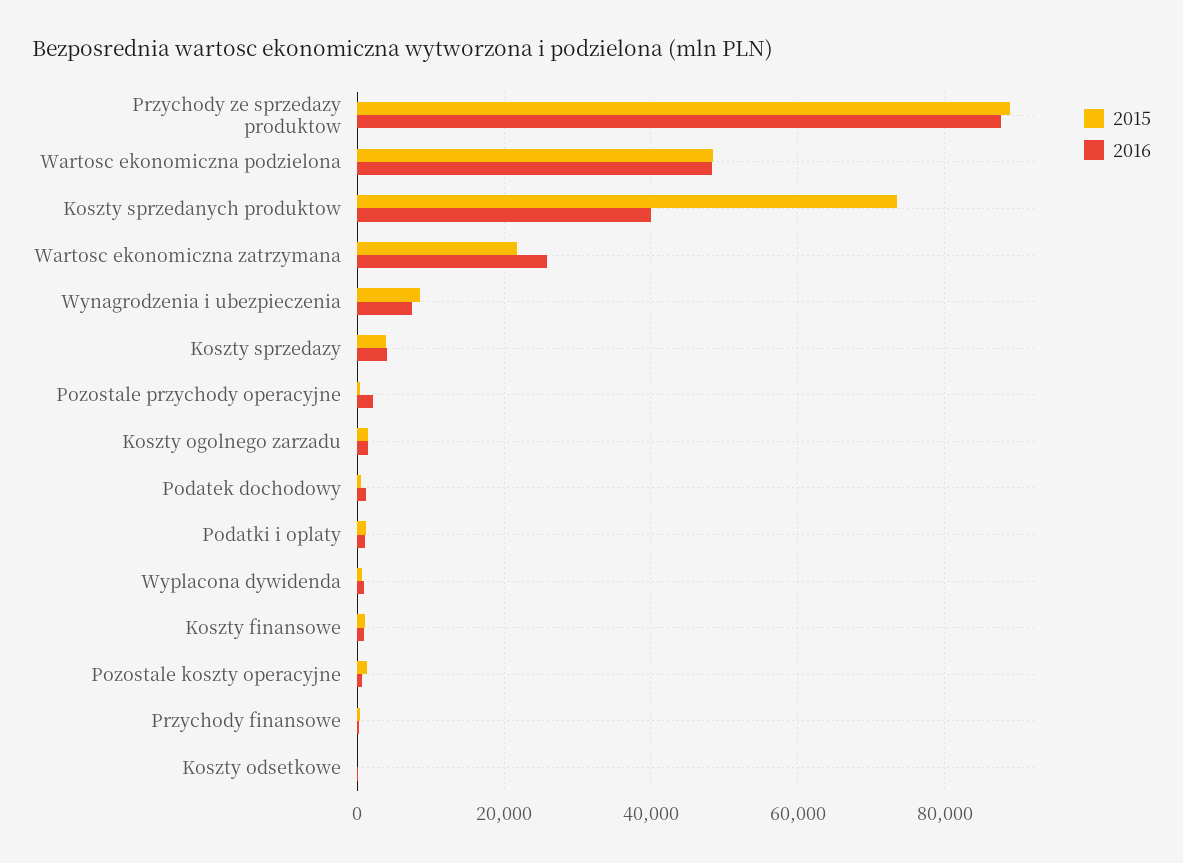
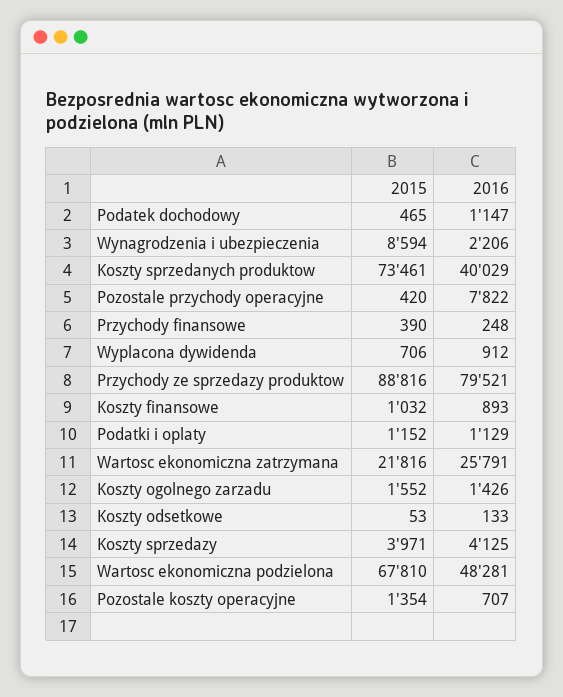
  {
    "2015": {
      "Przychody ze sprzedazy produktow": 88816,
-     "Wartosc ekonomiczna podzielona": 48000,
+     "Wartosc ekonomiczna podzielona": 67810,
      "Koszty sprzedanych produktow": 73461,
      "Wartosc ekonomiczna zatrzymana": 21816,
      "Wynagrodzenia i ubezpieczenia": 8594,
      "Koszty sprzedazy": 3971,
      "Pozostale przychody operacyjne": 420,
      "Koszty ogolnego zarzadu": 1552,
      "Podatek dochodowy": 465,
      "Podatki i oplaty": 1152,
      "Wyplacona dywidenda": 706,
      "Koszty finansowe": 1032,
      "Pozostale koszty operacyjne": 1354,
      "Przychody finansowe": 390,
      "Koszty odsetkowe": 53
    },
    "2016": {
-     "Przychody ze sprzedazy produktow": 88000,
+     "Przychody ze sprzedazy produktow": 79521,
      "Wartosc ekonomiczna podzielona": 48281,
      "Koszty sprzedanych produktow": 40029,
      "Wartosc ekonomiczna zatrzymana": 25791,
-     "Wynagrodzenia i ubezpieczenia": 8000,
+     "Wynagrodzenia i ubezpieczenia": 2206,
      "Koszty sprzedazy": 4125,
-     "Pozostale przychody operacyjne": 2000,
+     "Pozostale przychody operacyjne": 7822,
      "Koszty ogolnego zarzadu": 1426,
      "Podatek dochodowy": 1147,
      "Podatki i oplaty": 1129,
      "Wyplacona dywidenda": 912,
      "Koszty finansowe": 893,
      "Pozostale koszty operacyjne": 707,
      "Przychody finansowe": 248,
      "Koszty odsetkowe": 133
    }
  }

